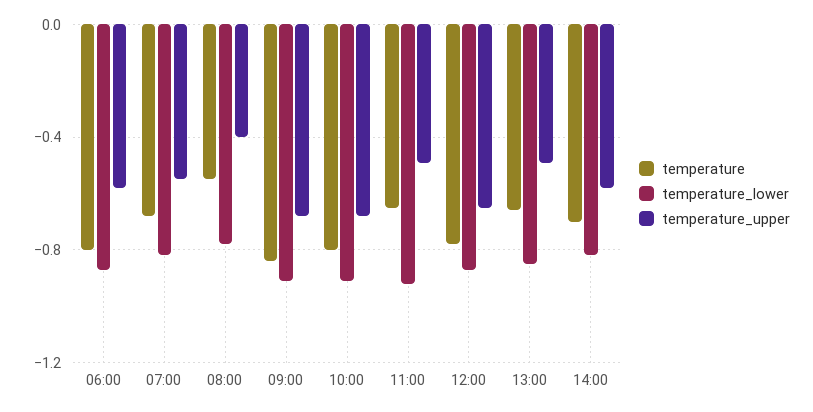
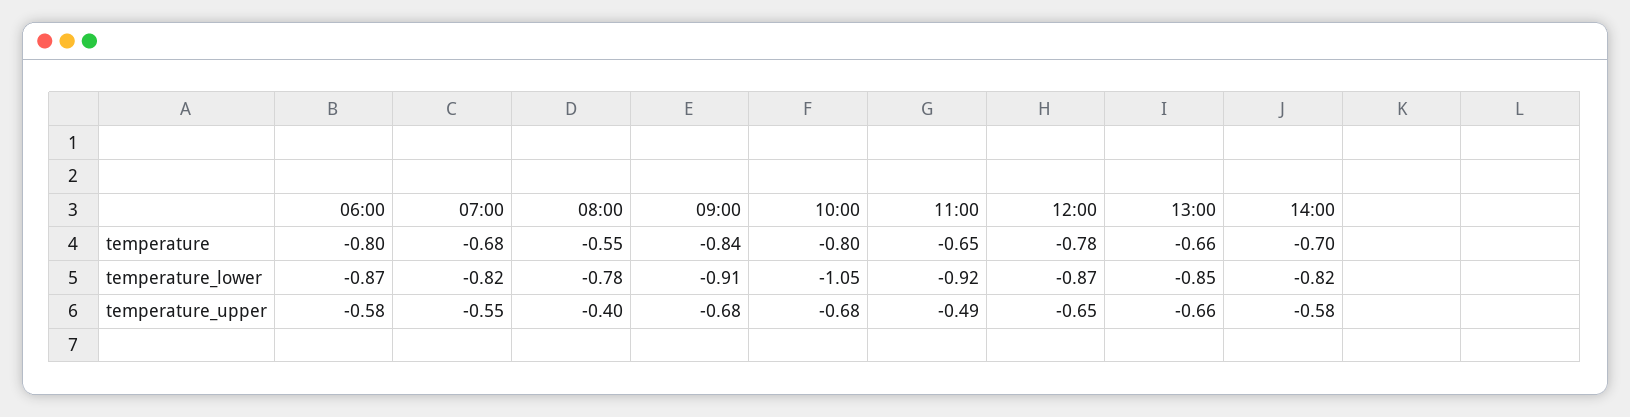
  {
    "temperature": {
      "06:00": -0.8,
      "07:00": -0.68,
      "08:00": -0.55,
      "09:00": -0.84,
      "10:00": -0.8,
      "11:00": -0.65,
      "12:00": -0.78,
      "13:00": -0.66,
      "14:00": -0.7
    },
    "temperature_lower": {
      "06:00": -0.87,
      "07:00": -0.82,
      "08:00": -0.78,
      "09:00": -0.91,
-     "10:00": -0.9,
+     "10:00": -1.05,
      "11:00": -0.92,
      "12:00": -0.87,
      "13:00": -0.85,
      "14:00": -0.82
    },
    "temperature_upper": {
      "06:00": -0.58,
      "07:00": -0.55,
      "08:00": -0.4,
      "09:00": -0.68,
      "10:00": -0.68,
      "11:00": -0.49,
      "12:00": -0.65,
-     "13:00": -0.5,
+     "13:00": -0.66,
      "14:00": -0.58
    }
  }

